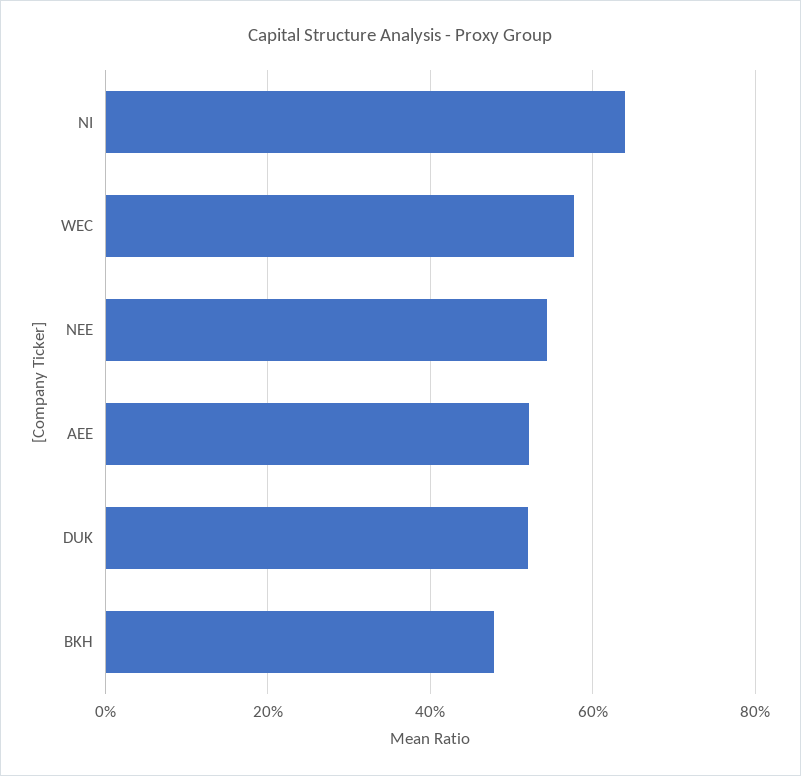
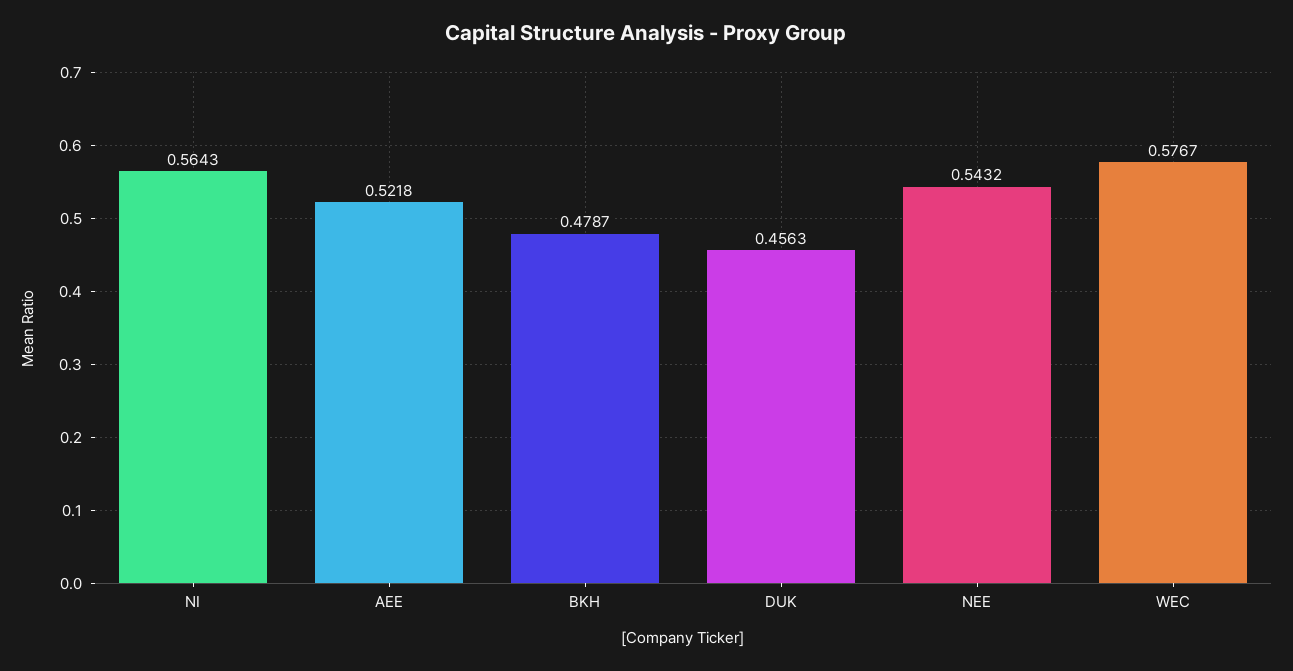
  {
-   "NI": 0.64,
+   "NI": 0.5643,
    "WEC": 0.5767,
    "NEE": 0.5432,
    "AEE": 0.5218,
-   "DUK": 0.52,
+   "DUK": 0.4563,
    "BKH": 0.4787
  }

